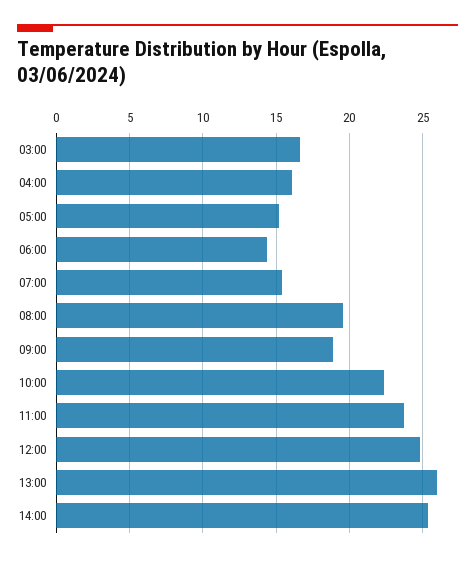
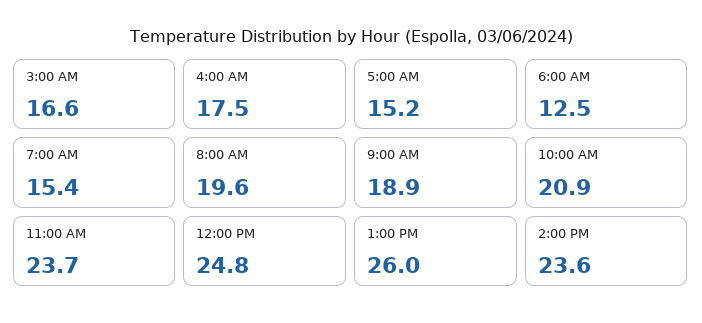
  {
    "03:00": 16.6,
-   "04:00": 16,
+   "04:00": 17.5,
    "05:00": 15.2,
-   "06:00": 14.5,
+   "06:00": 12.5,
    "07:00": 15.4,
    "08:00": 19.6,
    "09:00": 18.9,
-   "10:00": 22.5,
+   "10:00": 20.9,
    "11:00": 23.7,
    "12:00": 24.8,
    "13:00": 26,
-   "14:00": 25.5
+   "14:00": 23.6
  }

